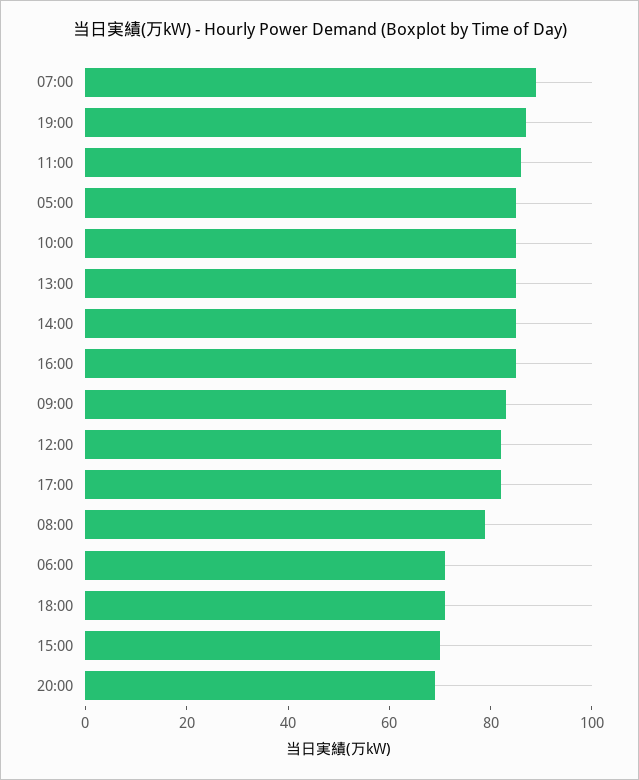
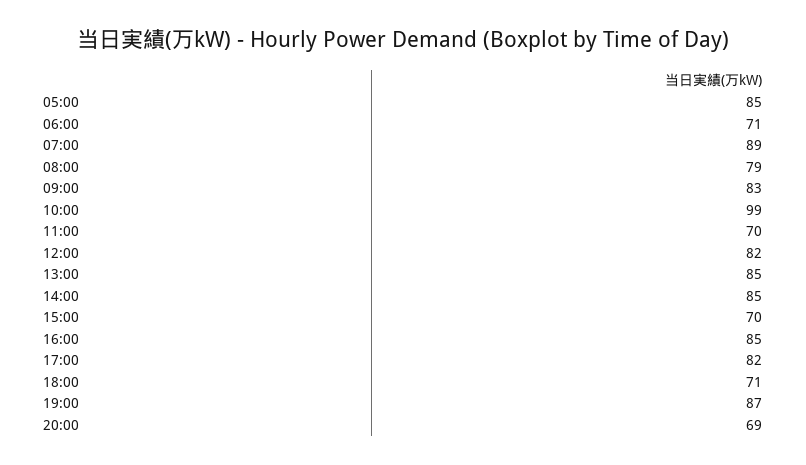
  {
    "07:00": 89,
    "19:00": 87,
-   "11:00": 85,
+   "11:00": 70,
    "05:00": 85,
-   "10:00": 85,
+   "10:00": 99,
    "13:00": 85,
    "14:00": 85,
    "16:00": 85,
    "09:00": 83,
    "12:00": 82,
    "17:00": 82,
    "08:00": 79,
    "06:00": 71,
    "18:00": 71,
    "15:00": 70,
    "20:00": 69
  }

